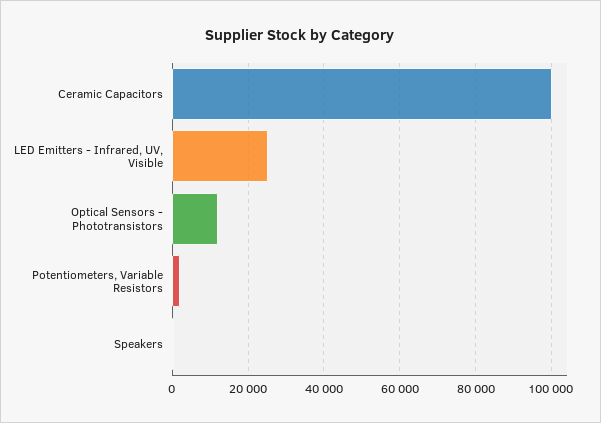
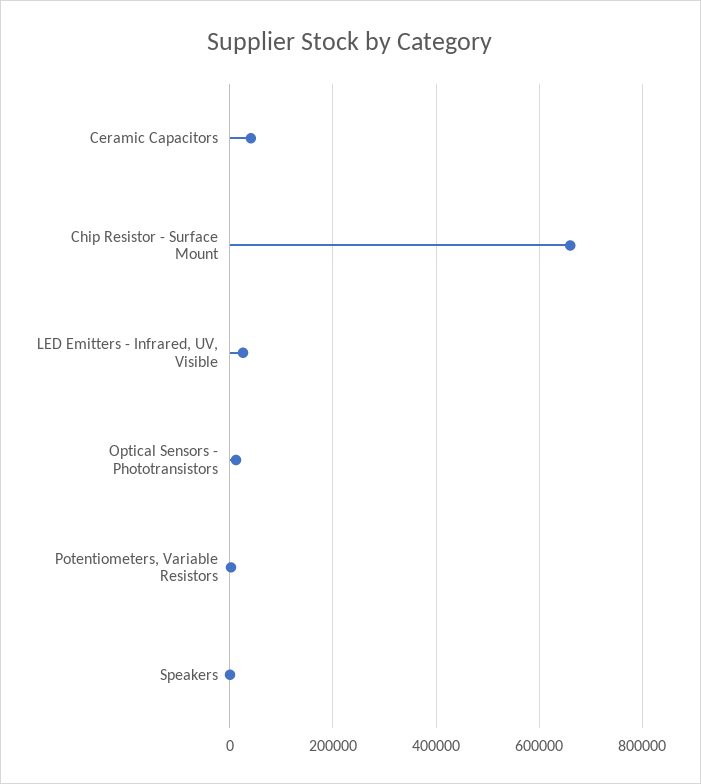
  {
-   "Ceramic Capacitors": 100000,
+   "Ceramic Capacitors": 40000,
    "LED Emitters - Infrared, UV, Visible": 26000,
    "Optical Sensors - Phototransistors": 12000,
    "Potentiometers, Variable Resistors": 2000,
-   "Speakers": 0
+   "Speakers": 0,
+   "Chip Resistor - Surface Mount": 660000
  }

